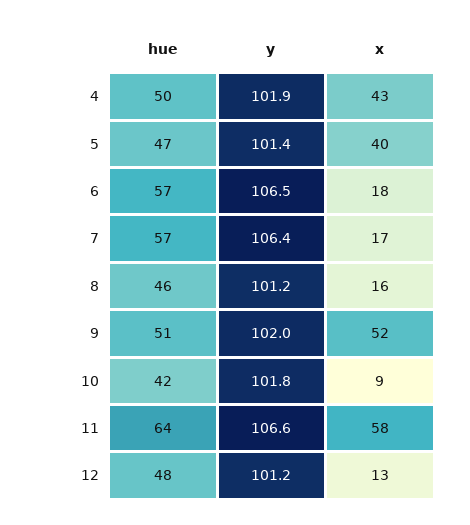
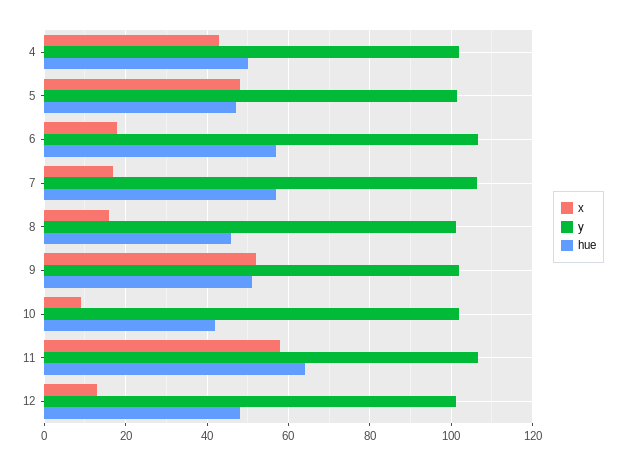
  {
    "hue": {
      "4": 50,
      "5": 47,
      "6": 57,
      "7": 57,
      "8": 46,
      "9": 51,
      "10": 42,
      "11": 64,
      "12": 48
    },
    "y": {
      "4": 101.9,
      "5": 101.4,
      "6": 106.5,
      "7": 106.4,
      "8": 101.2,
      "9": 102,
      "10": 101.8,
      "11": 106.6,
      "12": 101.2
    },
    "x": {
      "4": 43,
-     "5": 40,
+     "5": 48,
      "6": 18,
      "7": 17,
      "8": 16,
      "9": 52,
      "10": 9,
      "11": 58,
      "12": 13
    }
  }

